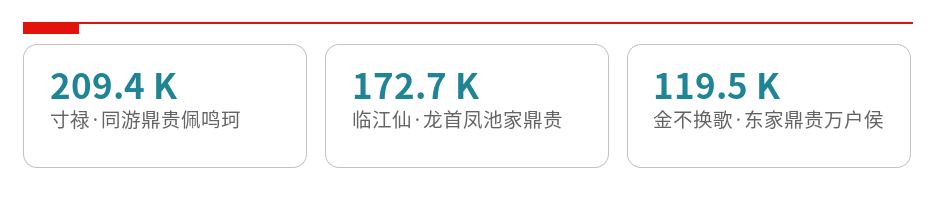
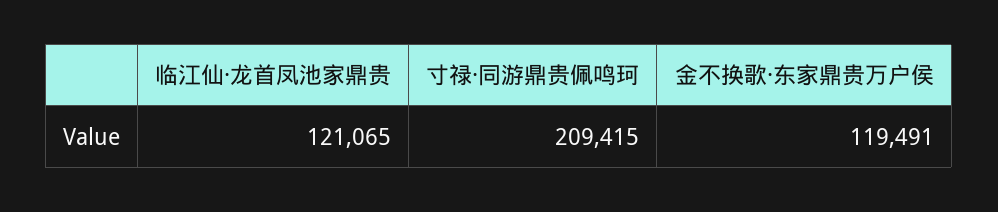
  {
    "寸禄·同游鼎贵佩鸣珂": 209415,
-   "临江仙·龙首凤池家鼎贵": 172700,
+   "临江仙·龙首凤池家鼎贵": 121065,
    "金不换歌·东家鼎贵万户侯": 119491
  }

